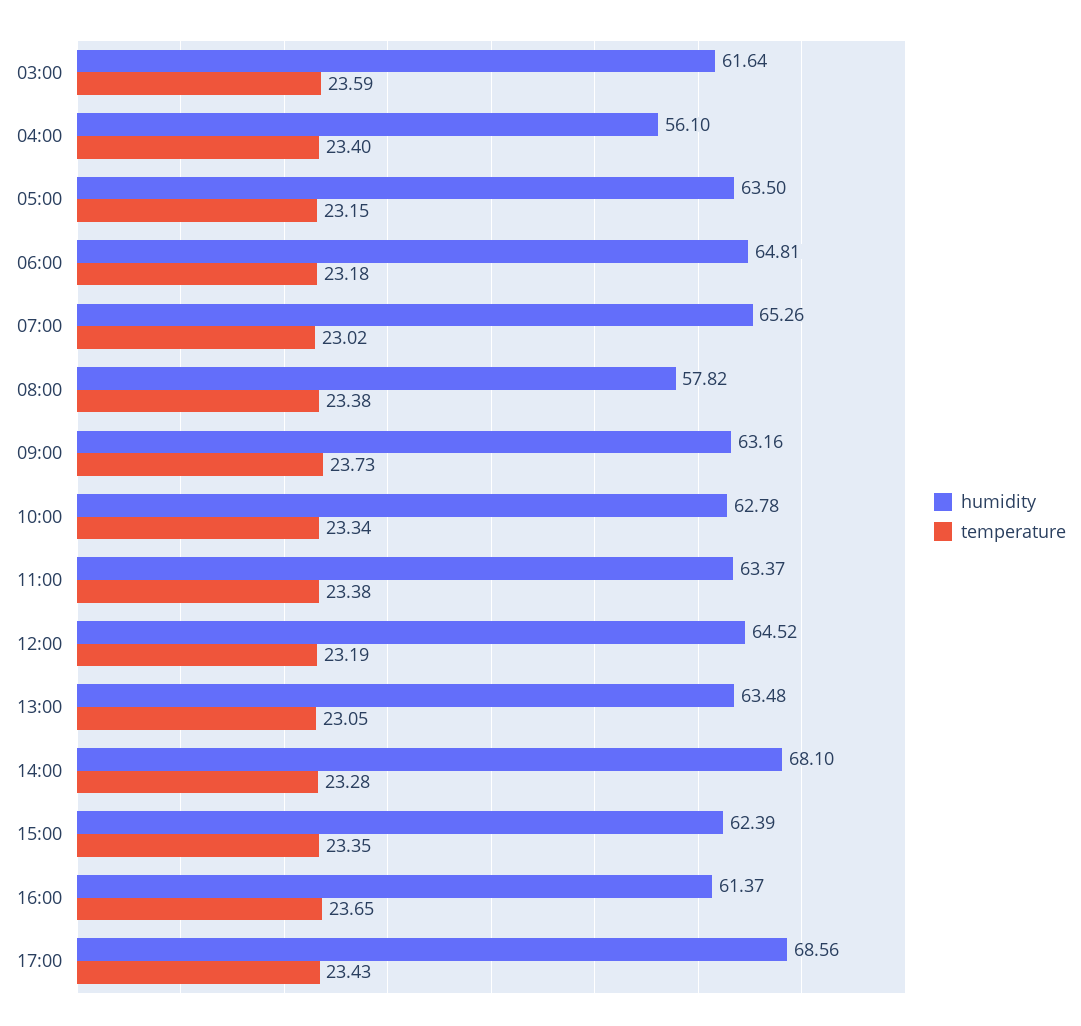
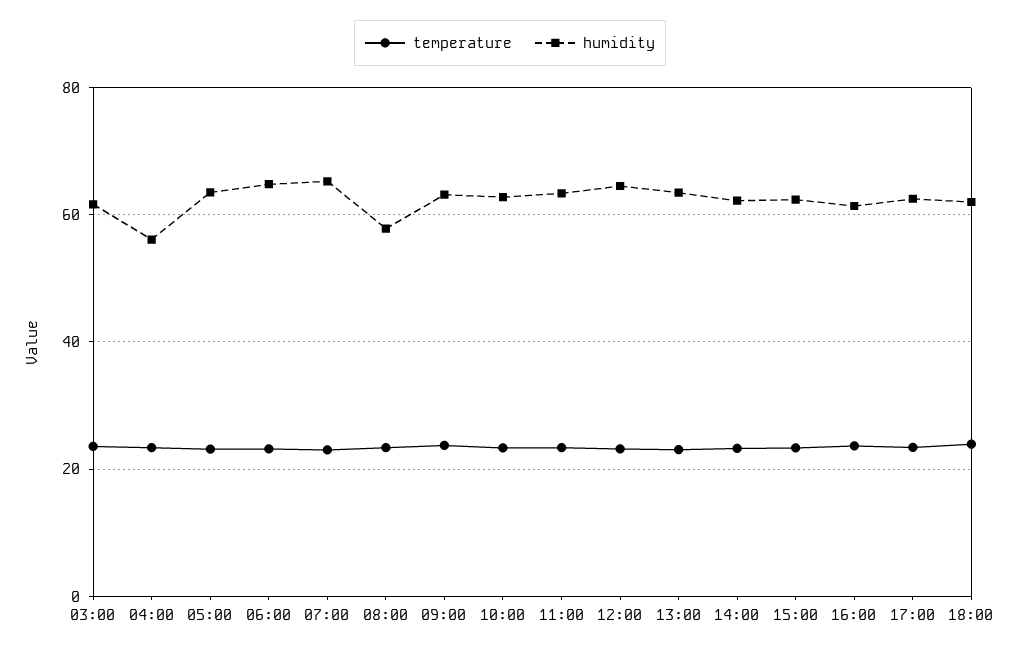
  {
    "humidity": {
      "03:00": 61.64,
      "04:00": 56.1,
      "05:00": 63.5,
      "06:00": 64.81,
      "07:00": 65.26,
      "08:00": 57.82,
      "09:00": 63.16,
      "10:00": 62.78,
      "11:00": 63.37,
      "12:00": 64.52,
      "13:00": 63.48,
-     "14:00": 68.1,
+     "14:00": 62,
      "15:00": 62.39,
      "16:00": 61.37,
-     "17:00": 68.56
+     "17:00": 62,
+     "18:00": 62
    },
    "temperature": {
      "03:00": 23.59,
      "04:00": 23.4,
      "05:00": 23.15,
      "06:00": 23.18,
      "07:00": 23.02,
      "08:00": 23.38,
      "09:00": 23.73,
      "10:00": 23.34,
      "11:00": 23.38,
      "12:00": 23.19,
      "13:00": 23.05,
      "14:00": 23.28,
      "15:00": 23.35,
      "16:00": 23.65,
-     "17:00": 23.43
+     "17:00": 23.43,
+     "18:00": 24
    }
  }

